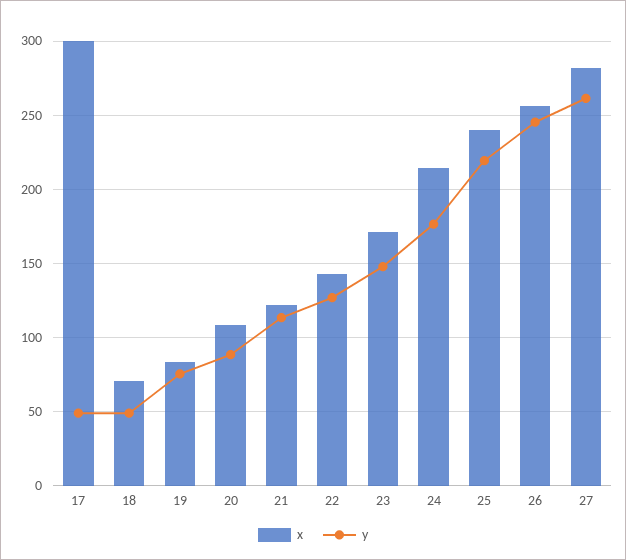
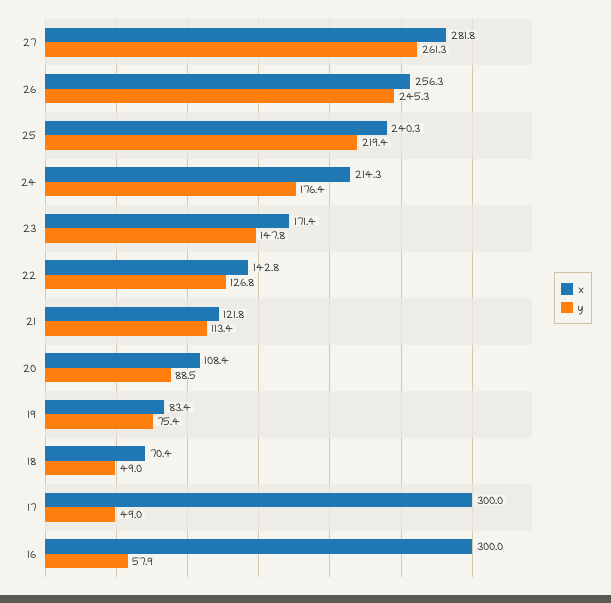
  {
    "x": {
      "17": 300,
      "18": 70.4,
      "19": 83.4,
      "20": 108.4,
      "21": 121.8,
      "22": 142.8,
      "23": 171.4,
      "24": 214.3,
      "25": 240.3,
      "26": 256.3,
-     "27": 281.8
+     "27": 281.8,
+     "16": 300
    },
    "y": {
      "17": 49,
      "18": 49,
      "19": 75.4,
      "20": 88.5,
      "21": 113.4,
      "22": 126.8,
      "23": 147.8,
      "24": 176.4,
      "25": 219.4,
      "26": 245.3,
-     "27": 261.3
+     "27": 261.3,
+     "16": 57.9
    }
  }

